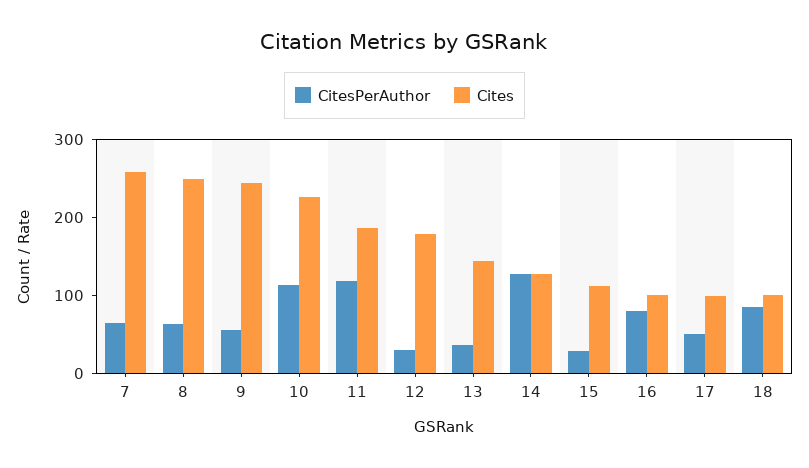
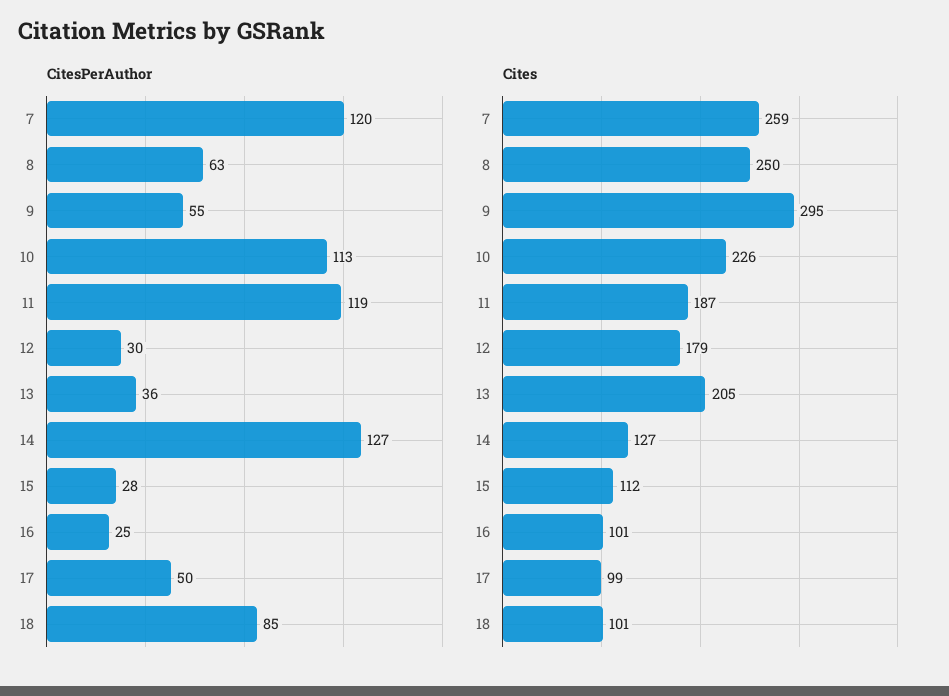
  {
    "CitesPerAuthor": {
-     "7": 60,
+     "7": 120,
      "8": 63,
      "9": 55,
      "10": 113,
      "11": 119,
      "12": 30,
      "13": 36,
      "14": 127,
      "15": 28,
-     "16": 80,
+     "16": 25,
      "17": 50,
      "18": 85
    },
    "Cites": {
      "7": 259,
      "8": 250,
-     "9": 240,
+     "9": 295,
      "10": 226,
      "11": 187,
      "12": 179,
-     "13": 140,
+     "13": 205,
      "14": 127,
      "15": 112,
      "16": 101,
      "17": 99,
      "18": 101
    }
  }

